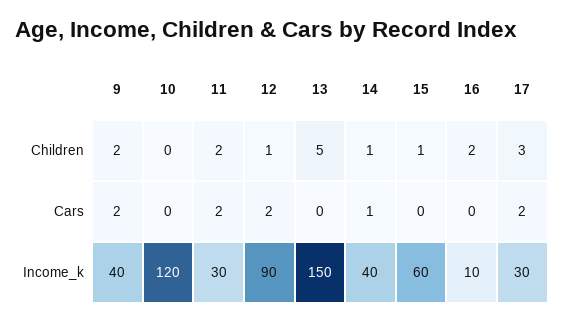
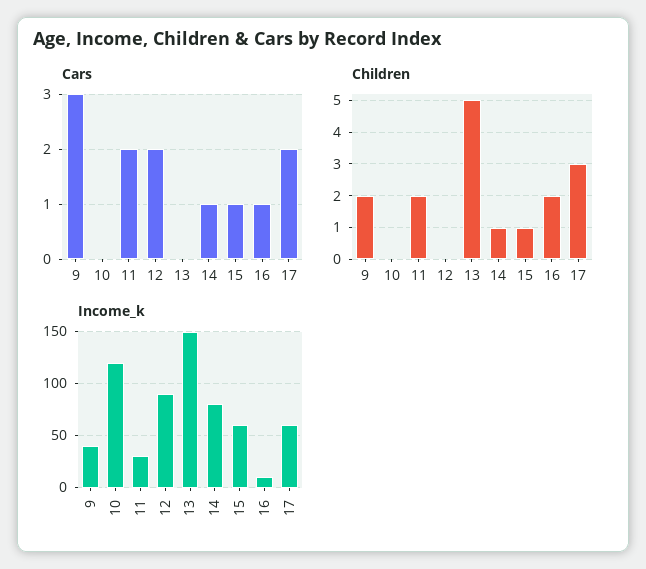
  {
    "Children": {
      "9": 2,
      "10": 0,
      "11": 2,
-     "12": 1,
+     "12": 0,
      "13": 5,
      "14": 1,
      "15": 1,
      "16": 2,
      "17": 3
    },
    "Cars": {
-     "9": 2,
+     "9": 3,
      "10": 0,
      "11": 2,
      "12": 2,
      "13": 0,
      "14": 1,
-     "15": 0,
+     "15": 1,
-     "16": 0,
+     "16": 1,
      "17": 2
    },
    "Income_k": {
      "9": 40,
      "10": 120,
      "11": 30,
      "12": 90,
      "13": 150,
-     "14": 40,
+     "14": 80,
      "15": 60,
      "16": 10,
-     "17": 30
+     "17": 60
    }
  }

